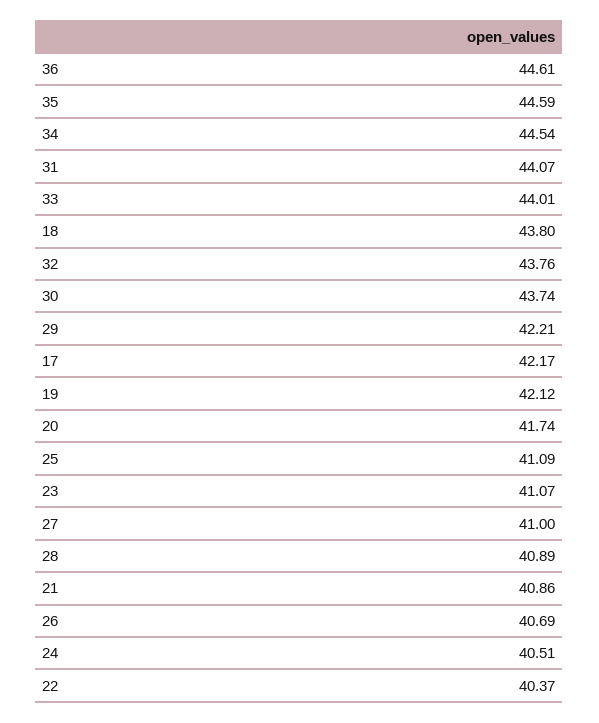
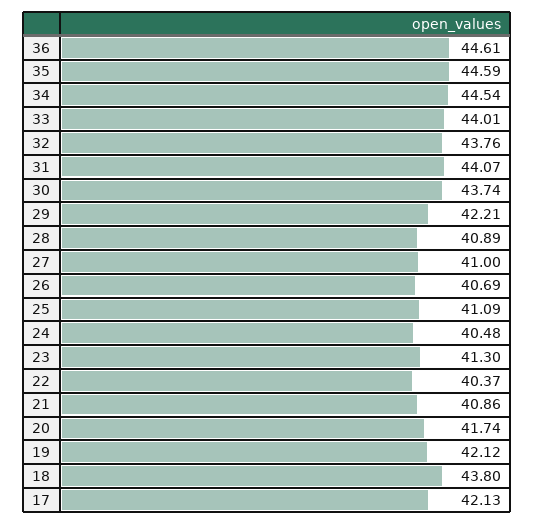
  {
    "36": 44.61,
    "35": 44.59,
    "34": 44.54,
    "31": 44.07,
    "33": 44.01,
    "18": 43.8,
    "32": 43.76,
    "30": 43.74,
    "29": 42.21,
-   "17": 42.17,
+   "17": 42.13,
    "19": 42.12,
    "20": 41.74,
    "25": 41.09,
-   "23": 41.07,
+   "23": 41.3,
    "27": 41,
    "28": 40.89,
    "21": 40.86,
    "26": 40.69,
-   "24": 40.51,
+   "24": 40.48,
    "22": 40.37
  }

